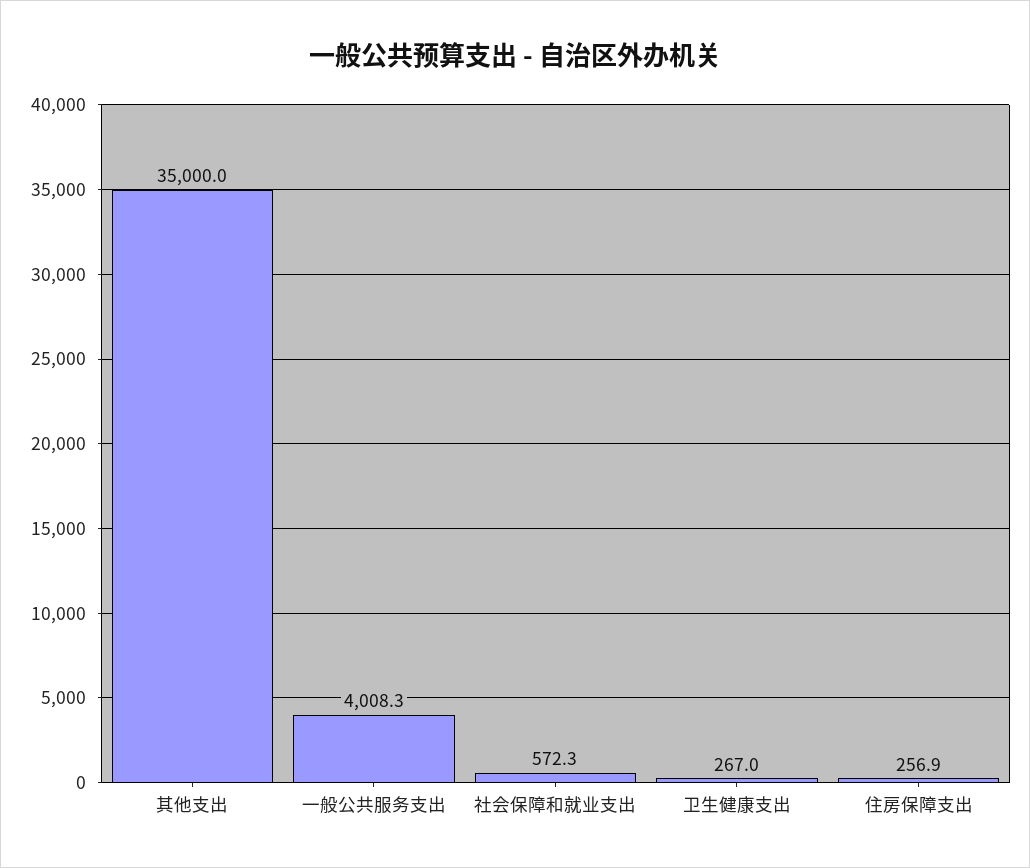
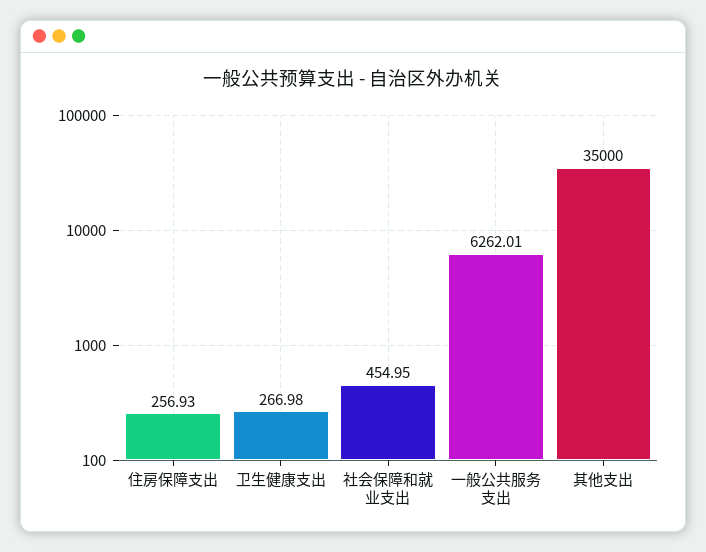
  {
    "其他支出": 35000,
-   "一般公共服务支出": 4008.3,
+   "一般公共服务支出": 6262.01,
-   "社会保障和就业支出": 572.3,
+   "社会保障和就业支出": 454.95,
    "卫生健康支出": 266.98,
    "住房保障支出": 256.93
  }

